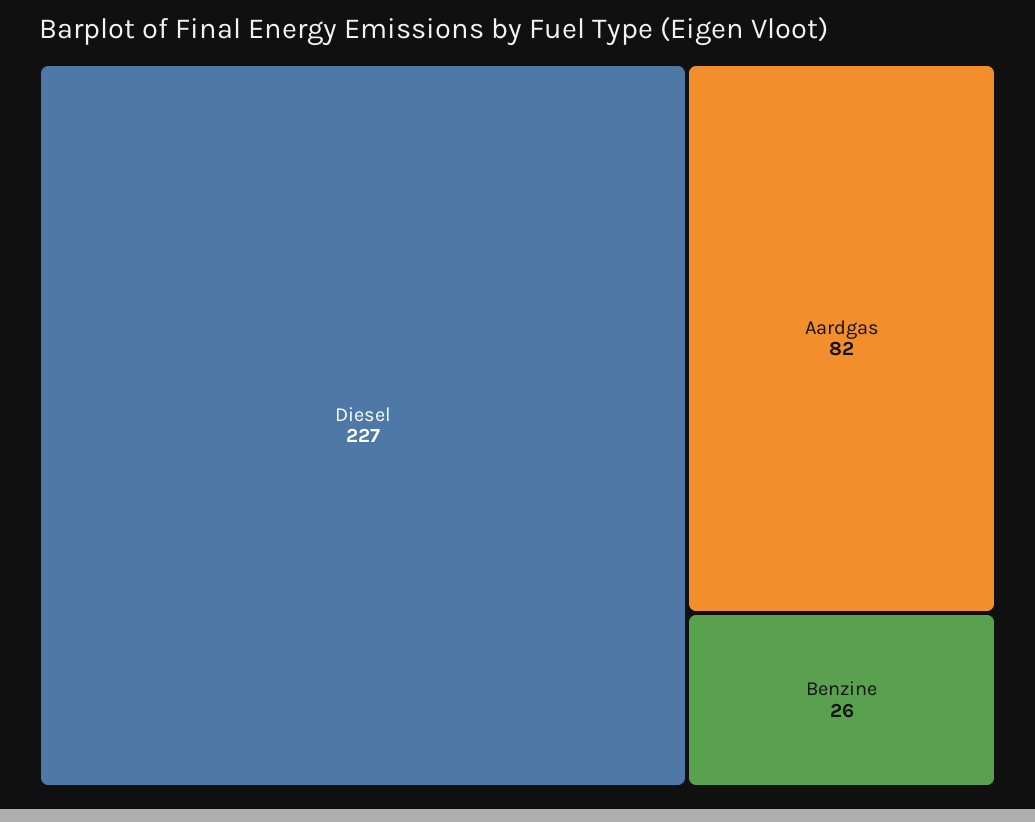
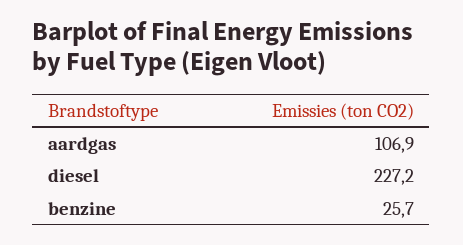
  {
    "Diesel": 227.2,
-   "Aardgas": 82,
+   "Aardgas": 106.9,
    "Benzine": 25.7
  }

